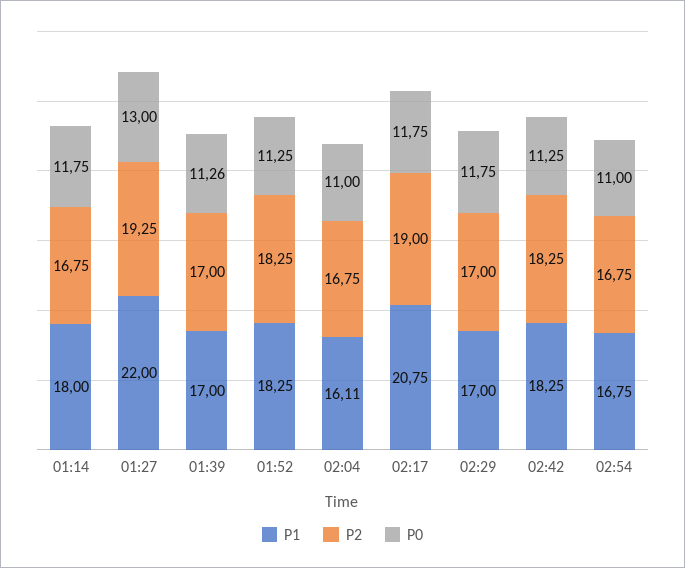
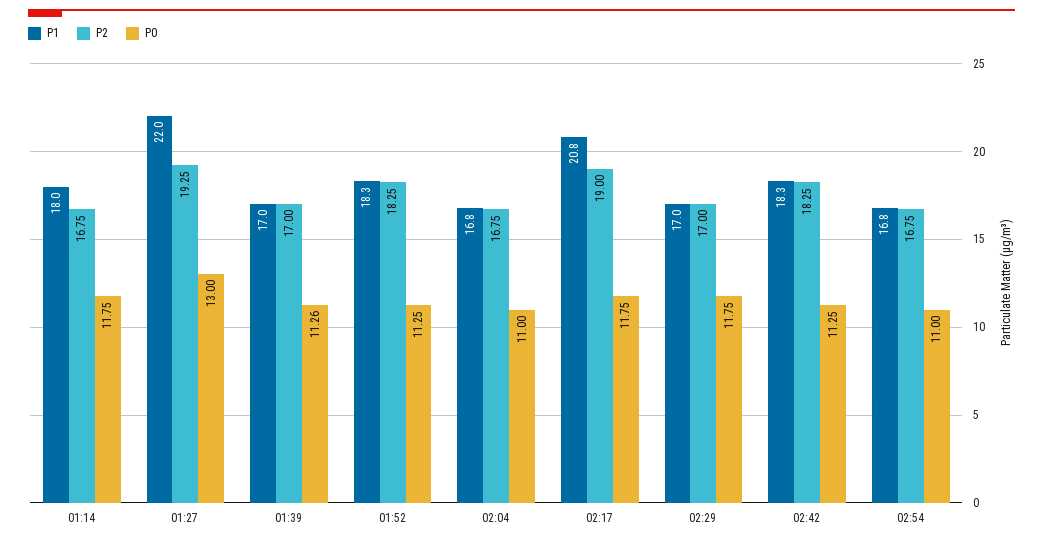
  {
    "P1": {
      "01:14": 18,
      "01:27": 22,
      "01:39": 17,
      "01:52": 18.25,
-     "02:04": 16.11,
+     "02:04": 16.8,
      "02:17": 20.75,
      "02:29": 17,
      "02:42": 18.25,
      "02:54": 16.75
    },
    "P2": {
      "01:14": 16.75,
      "01:27": 19.25,
      "01:39": 17,
      "01:52": 18.25,
      "02:04": 16.75,
      "02:17": 19,
      "02:29": 17,
      "02:42": 18.25,
      "02:54": 16.75
    },
    "P0": {
      "01:14": 11.75,
      "01:27": 13,
      "01:39": 11.26,
      "01:52": 11.25,
      "02:04": 11,
      "02:17": 11.75,
      "02:29": 11.75,
      "02:42": 11.25,
      "02:54": 11
    }
  }

